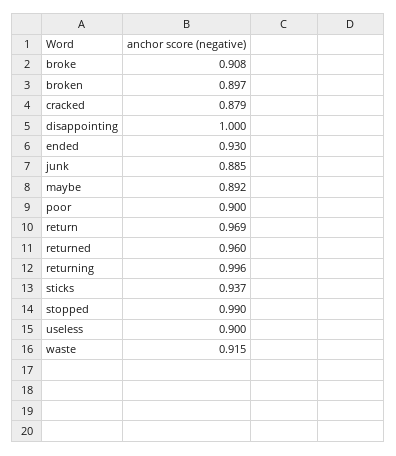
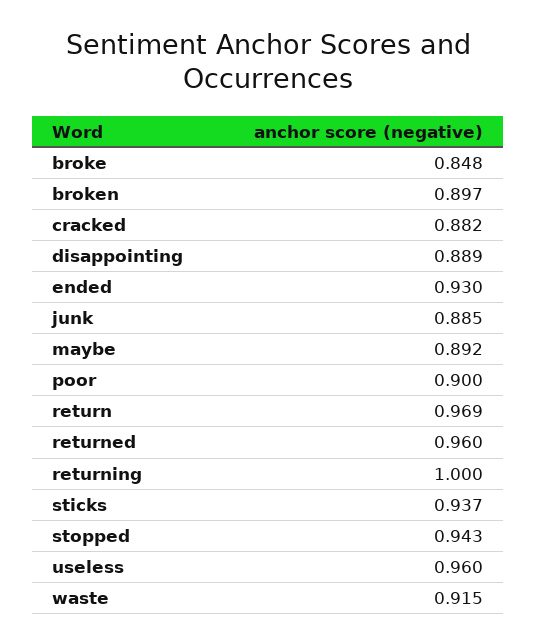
  {
-   "broke": 0.908,
+   "broke": 0.848,
    "broken": 0.897,
-   "cracked": 0.879,
+   "cracked": 0.882,
-   "disappointing": 1,
+   "disappointing": 0.889,
    "ended": 0.93,
    "junk": 0.885,
    "maybe": 0.892,
    "poor": 0.9,
    "return": 0.969,
    "returned": 0.96,
-   "returning": 0.996,
+   "returning": 1,
    "sticks": 0.937,
-   "stopped": 0.99,
+   "stopped": 0.943,
-   "useless": 0.9,
+   "useless": 0.96,
    "waste": 0.915
  }

